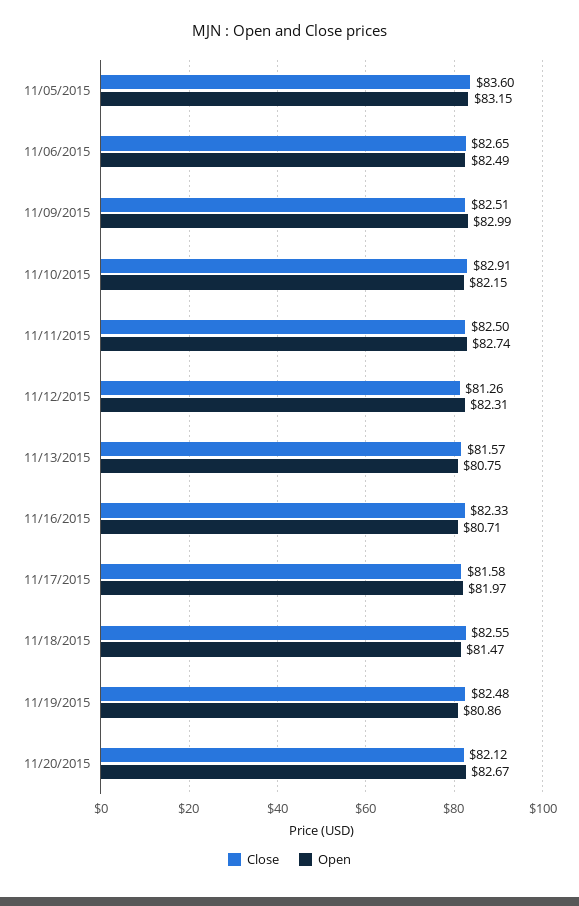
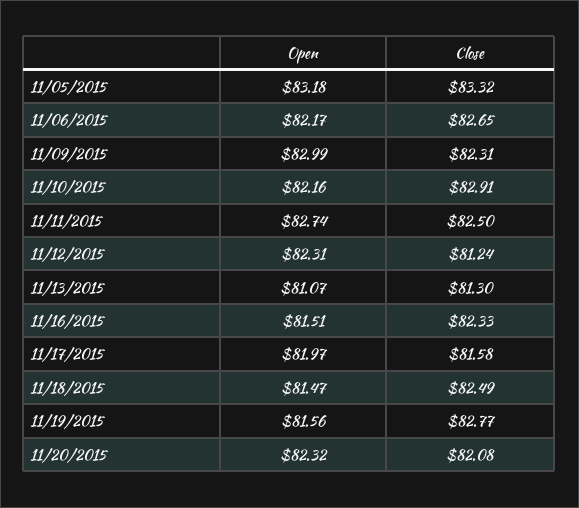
  {
    "Close": {
-     "11/05/2015": 83.6,
+     "11/05/2015": 83.32,
      "11/06/2015": 82.65,
-     "11/09/2015": 82.51,
+     "11/09/2015": 82.31,
      "11/10/2015": 82.91,
      "11/11/2015": 82.5,
-     "11/12/2015": 81.26,
+     "11/12/2015": 81.24,
-     "11/13/2015": 81.57,
+     "11/13/2015": 81.3,
      "11/16/2015": 82.33,
      "11/17/2015": 81.58,
-     "11/18/2015": 82.55,
+     "11/18/2015": 82.49,
-     "11/19/2015": 82.48,
+     "11/19/2015": 82.77,
-     "11/20/2015": 82.12
+     "11/20/2015": 82.08
    },
    "Open": {
-     "11/05/2015": 83.15,
+     "11/05/2015": 83.18,
-     "11/06/2015": 82.49,
+     "11/06/2015": 82.17,
      "11/09/2015": 82.99,
-     "11/10/2015": 82.15,
+     "11/10/2015": 82.16,
      "11/11/2015": 82.74,
      "11/12/2015": 82.31,
-     "11/13/2015": 80.75,
+     "11/13/2015": 81.07,
-     "11/16/2015": 80.71,
+     "11/16/2015": 81.51,
      "11/17/2015": 81.97,
      "11/18/2015": 81.47,
-     "11/19/2015": 80.86,
+     "11/19/2015": 81.56,
-     "11/20/2015": 82.67
+     "11/20/2015": 82.32
    }
  }

